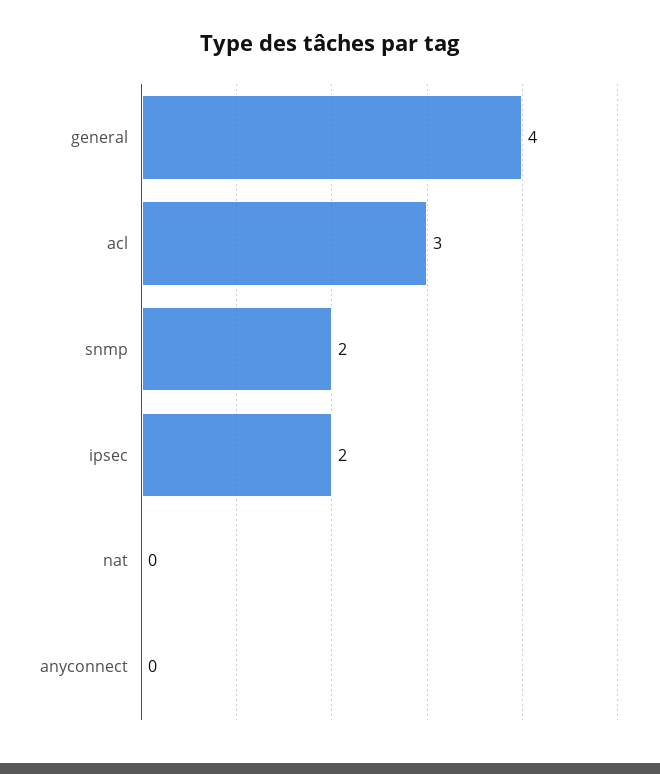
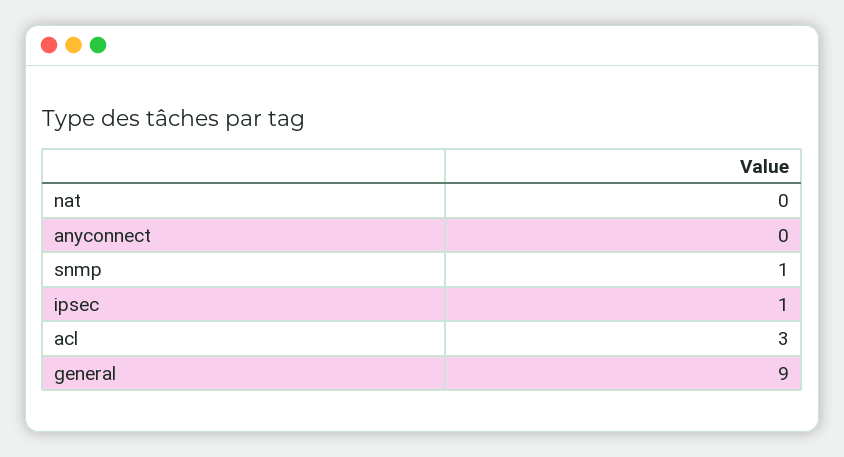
  {
-   "general": 4,
+   "general": 9,
    "acl": 3,
-   "snmp": 2,
+   "snmp": 1,
-   "ipsec": 2,
+   "ipsec": 1,
    "nat": 0,
    "anyconnect": 0
  }

